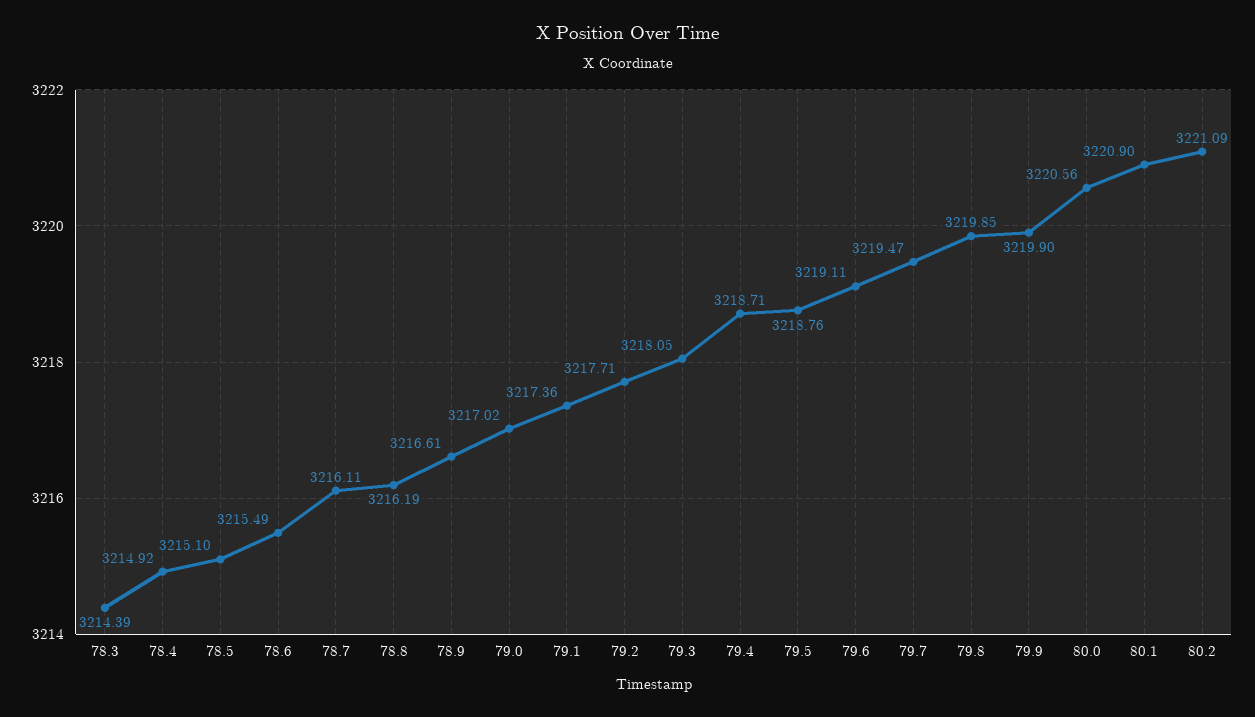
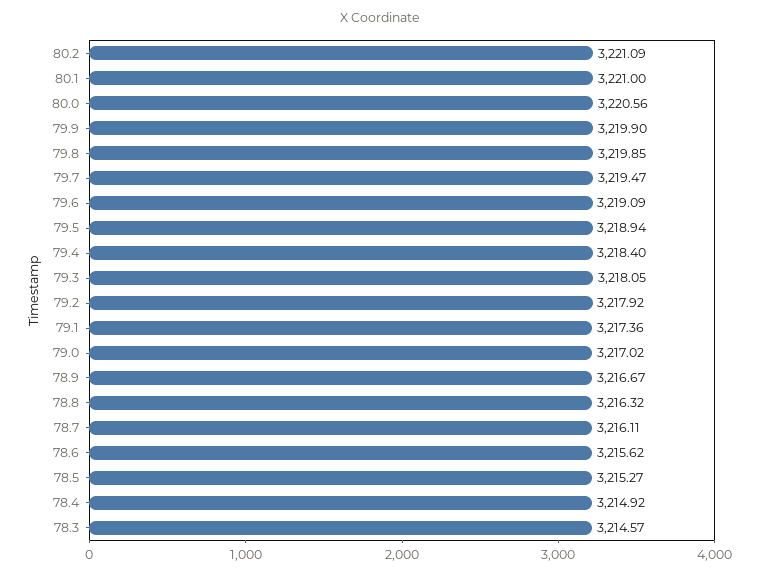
  {
-   "78.3": 3214.39,
+   "78.3": 3214.57,
    "78.4": 3214.92,
-   "78.5": 3215.1,
+   "78.5": 3215.27,
-   "78.6": 3215.49,
+   "78.6": 3215.62,
    "78.7": 3216.11,
-   "78.8": 3216.19,
+   "78.8": 3216.32,
-   "78.9": 3216.61,
+   "78.9": 3216.67,
    "79.0": 3217.02,
    "79.1": 3217.36,
-   "79.2": 3217.71,
+   "79.2": 3217.92,
    "79.3": 3218.05,
-   "79.4": 3218.71,
+   "79.4": 3218.4,
-   "79.5": 3218.76,
+   "79.5": 3218.94,
-   "79.6": 3219.11,
+   "79.6": 3219.09,
    "79.7": 3219.47,
    "79.8": 3219.85,
    "79.9": 3219.9,
    "80.0": 3220.56,
-   "80.1": 3220.9,
+   "80.1": 3221,
    "80.2": 3221.09
  }

